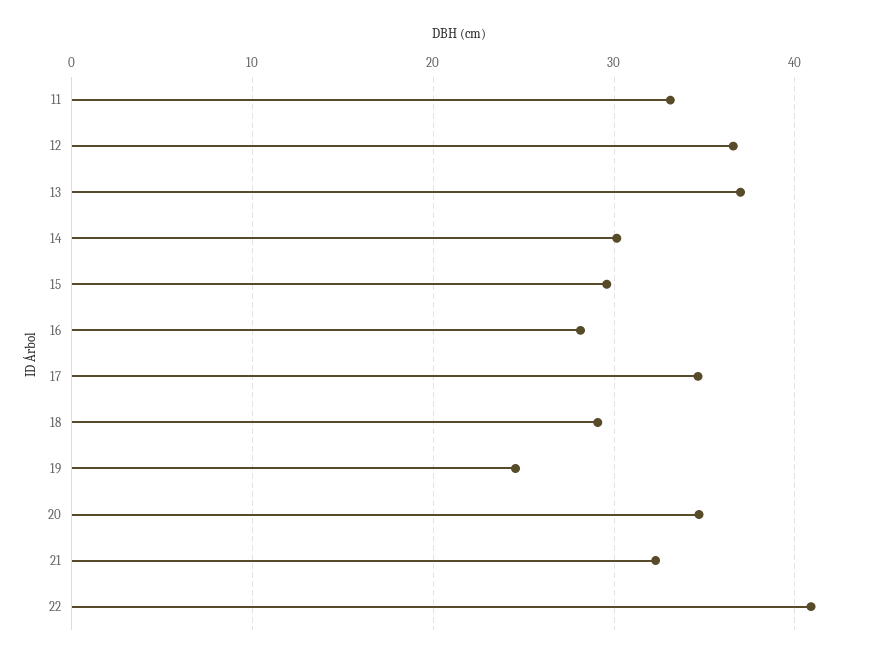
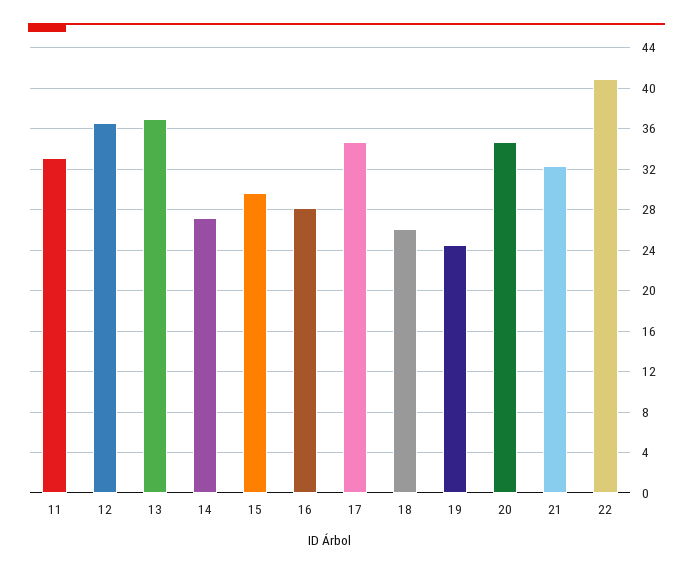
  {
    "11": 33,
    "12": 37,
    "13": 37,
-   "14": 30,
+   "14": 27,
    "15": 30,
    "16": 28,
    "17": 35,
-   "18": 29,
+   "18": 26,
    "19": 25,
    "20": 35,
    "21": 32,
    "22": 41
  }

